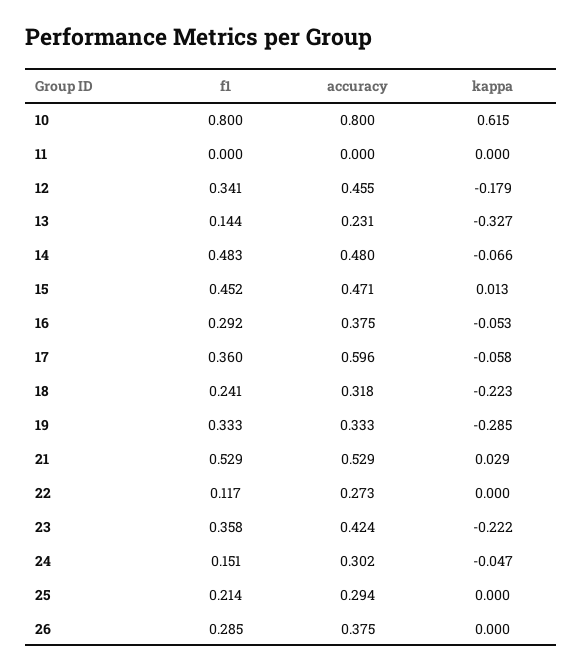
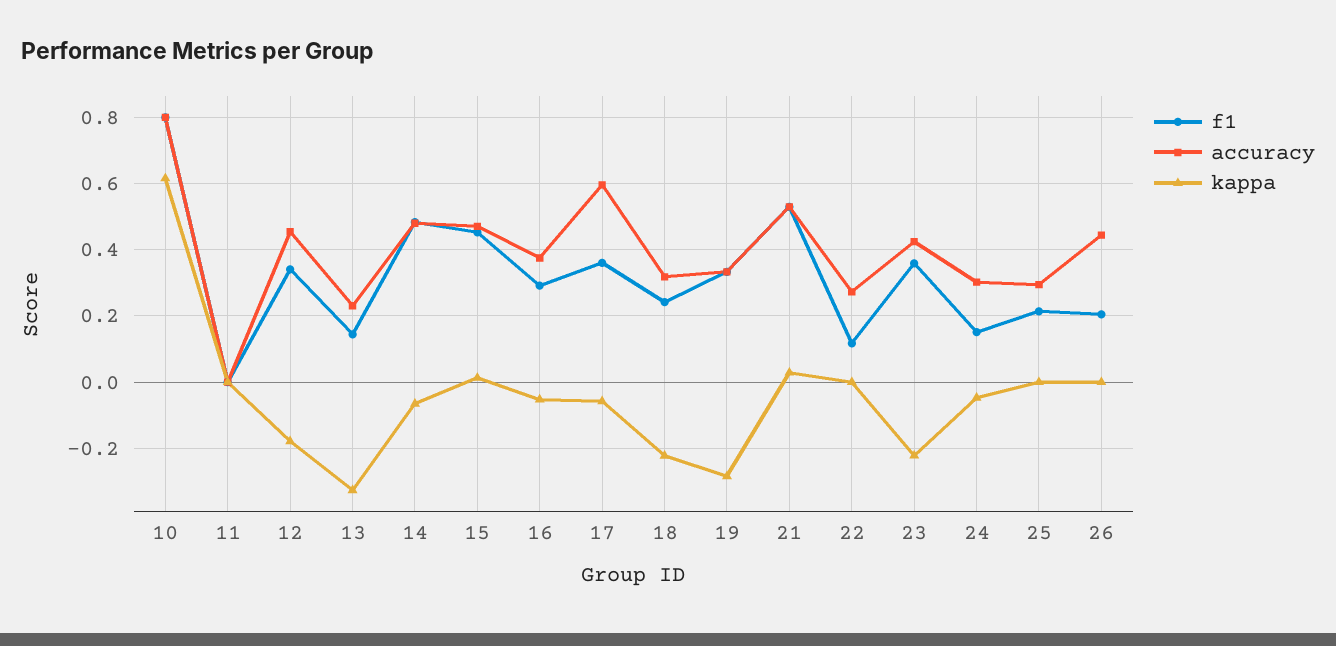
  {
    "f1": {
      "10": 0.8,
      "11": 0,
      "12": 0.341,
      "13": 0.144,
      "14": 0.483,
      "15": 0.452,
      "16": 0.292,
      "17": 0.36,
      "18": 0.241,
      "19": 0.333,
      "21": 0.529,
      "22": 0.117,
      "23": 0.358,
      "24": 0.151,
      "25": 0.214,
-     "26": 0.285
+     "26": 0.2
    },
    "accuracy": {
      "10": 0.8,
      "11": 0,
      "12": 0.455,
      "13": 0.231,
      "14": 0.48,
      "15": 0.471,
      "16": 0.375,
      "17": 0.596,
      "18": 0.318,
      "19": 0.333,
      "21": 0.529,
      "22": 0.273,
      "23": 0.424,
      "24": 0.302,
      "25": 0.294,
-     "26": 0.375
+     "26": 0.44
    },
    "kappa": {
      "10": 0.615,
      "11": 0,
      "12": -0.179,
      "13": -0.327,
      "14": -0.066,
      "15": 0.013,
      "16": -0.053,
      "17": -0.058,
      "18": -0.223,
      "19": -0.285,
      "21": 0.029,
      "22": 0,
      "23": -0.222,
      "24": -0.047,
      "25": 0,
      "26": 0
    }
  }

